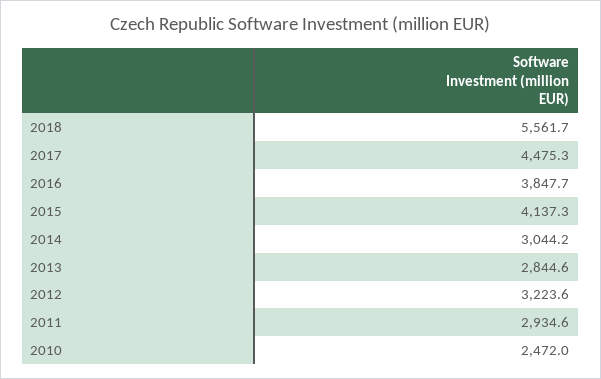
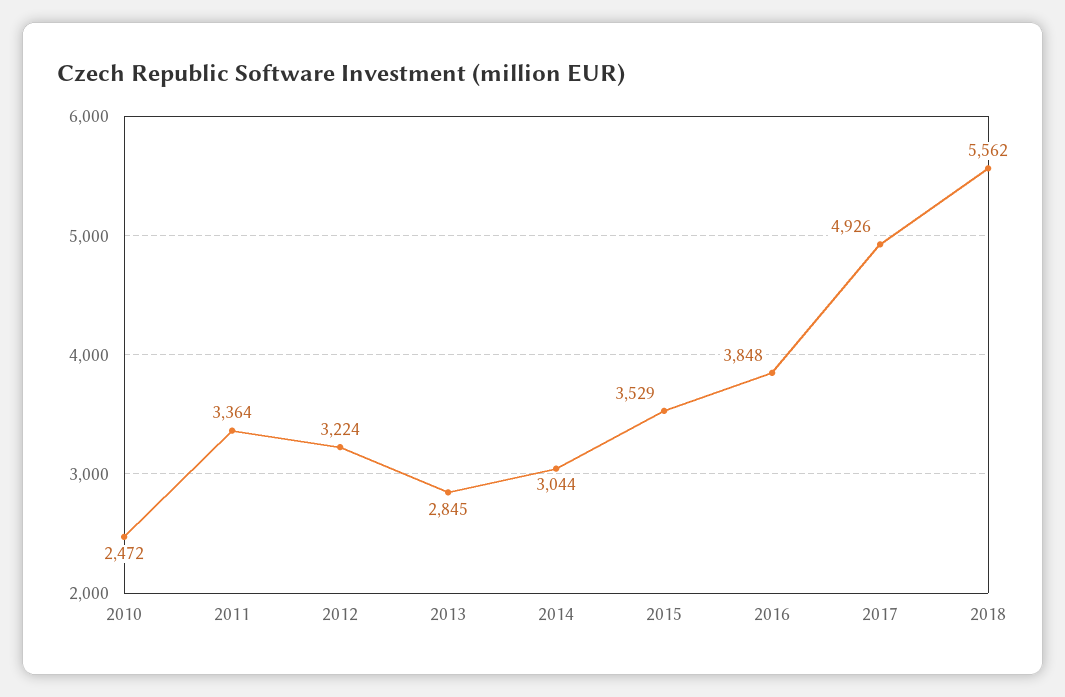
  {
    "2018": 5561.7,
-   "2017": 4475.3,
+   "2017": 4926,
    "2016": 3847.7,
-   "2015": 4137.3,
+   "2015": 3529,
    "2014": 3044.2,
    "2013": 2844.6,
    "2012": 3223.6,
-   "2011": 2934.6,
+   "2011": 3364,
    "2010": 2472
  }

